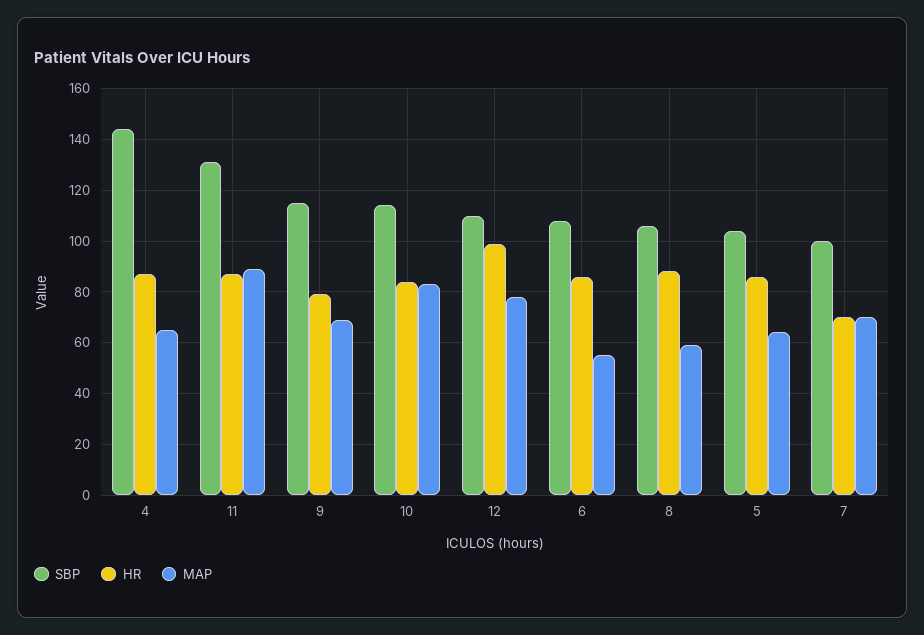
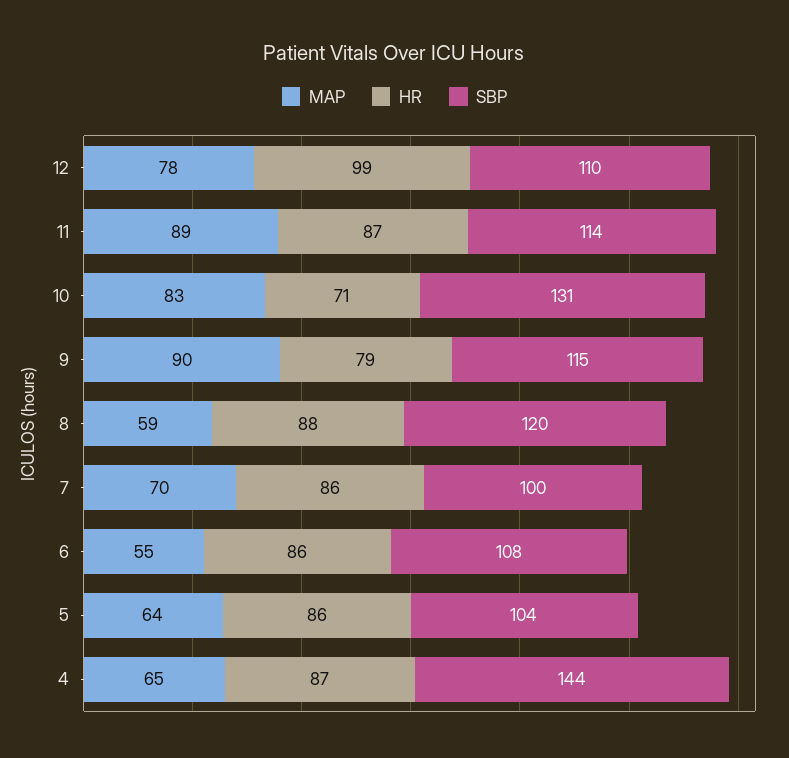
  {
    "SBP": {
      "4": 144,
-     "11": 130,
+     "11": 114,
      "9": 115,
-     "10": 115,
+     "10": 131,
      "12": 110,
      "6": 108,
-     "8": 105,
+     "8": 120,
      "5": 104,
      "7": 100
    },
    "HR": {
      "4": 87,
      "11": 87,
      "9": 79,
-     "10": 85,
+     "10": 71,
      "12": 99,
      "6": 86,
      "8": 88,
      "5": 86,
-     "7": 70
+     "7": 86
    },
    "MAP": {
      "4": 65,
      "11": 89,
-     "9": 70,
+     "9": 90,
      "10": 83,
      "12": 78,
      "6": 55,
      "8": 59,
      "5": 64,
      "7": 70
    }
  }

